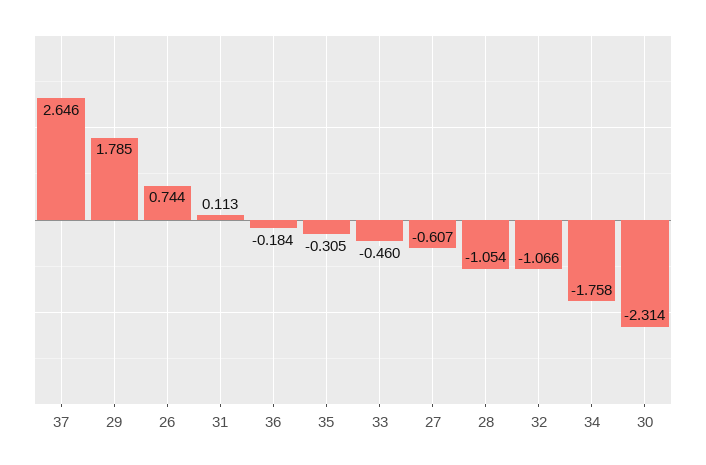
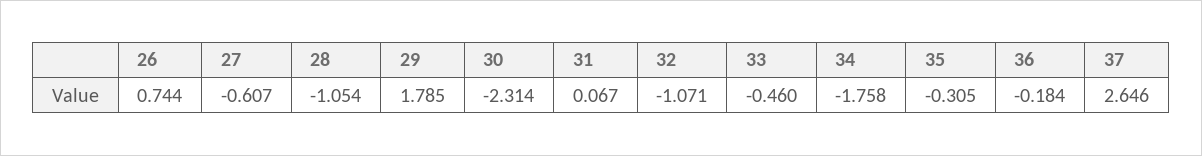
  {
    "37": 2.646,
    "29": 1.785,
    "26": 0.744,
-   "31": 0.113,
+   "31": 0.067,
    "36": -0.184,
    "35": -0.305,
    "33": -0.46,
    "27": -0.607,
    "28": -1.054,
-   "32": -1.066,
+   "32": -1.071,
    "34": -1.758,
    "30": -2.314
  }

